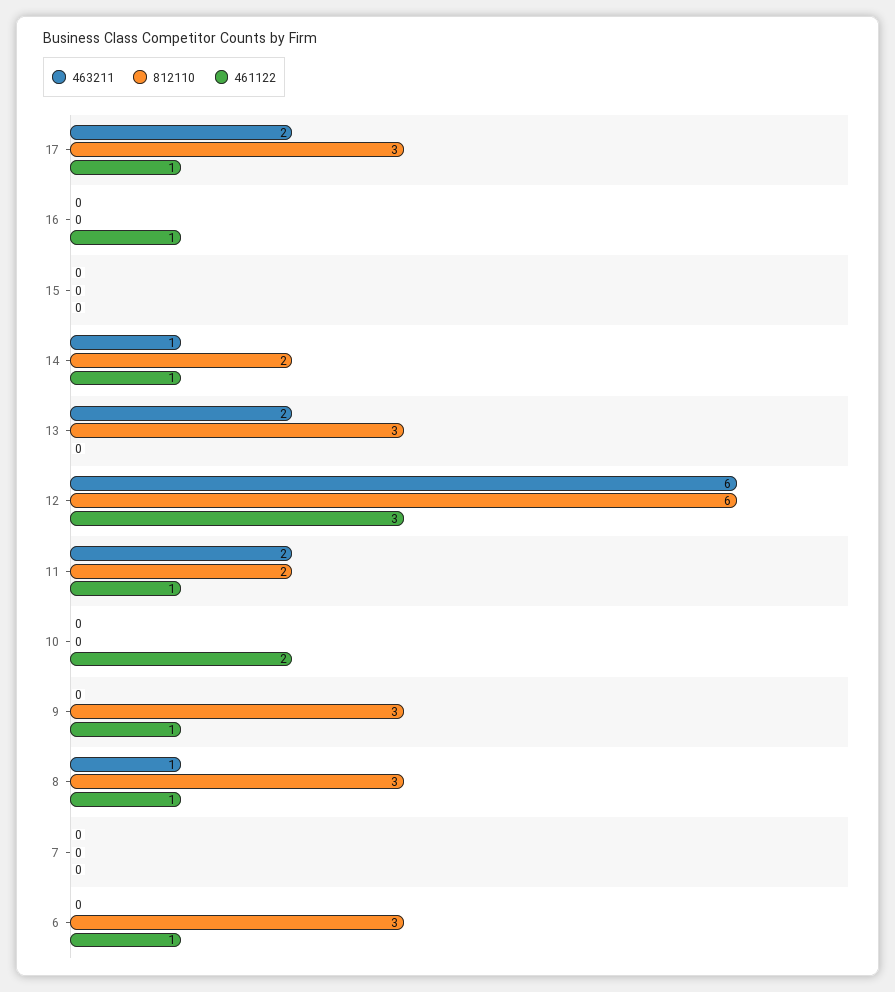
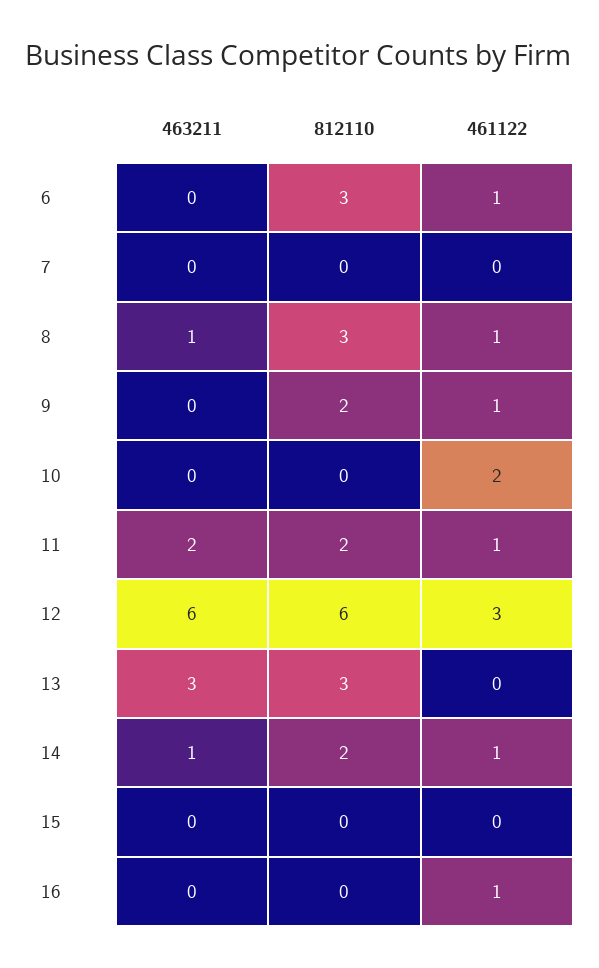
  {
    "463211": {
-     "17": 2,
      "16": 0,
      "15": 0,
      "14": 1,
-     "13": 2,
+     "13": 3,
      "12": 6,
      "11": 2,
      "10": 0,
      "9": 0,
      "8": 1,
      "7": 0,
      "6": 0
    },
    "812110": {
-     "17": 3,
      "16": 0,
      "15": 0,
      "14": 2,
      "13": 3,
      "12": 6,
      "11": 2,
      "10": 0,
-     "9": 3,
+     "9": 2,
      "8": 3,
      "7": 0,
      "6": 3
    },
    "461122": {
-     "17": 1,
      "16": 1,
      "15": 0,
      "14": 1,
      "13": 0,
      "12": 3,
      "11": 1,
      "10": 2,
      "9": 1,
      "8": 1,
      "7": 0,
      "6": 1
    }
  }

